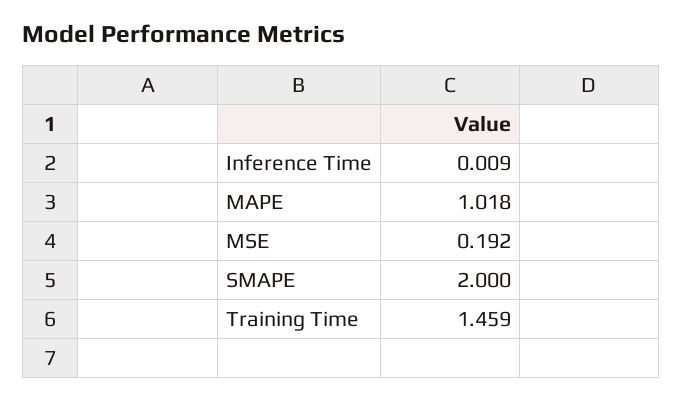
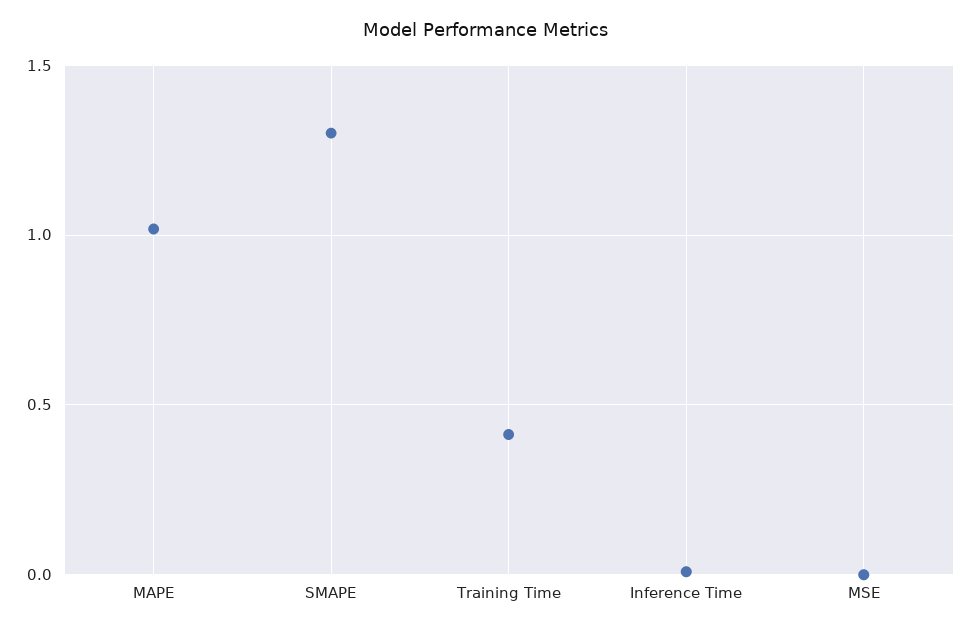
  {
    "Inference Time": 0.009,
    "MAPE": 1.018,
-   "MSE": 0.192,
+   "MSE": 0,
-   "SMAPE": 2,
+   "SMAPE": 1.3,
-   "Training Time": 1.459
+   "Training Time": 0.4
  }

